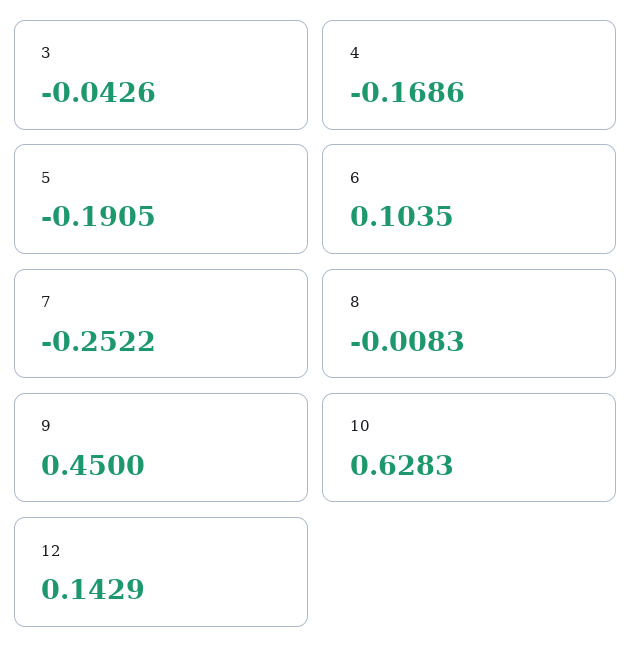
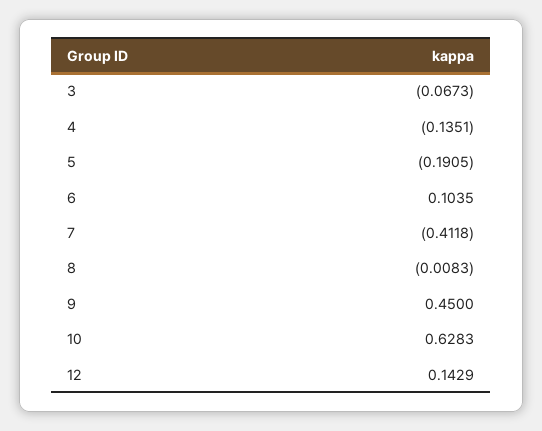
  {
-   "3": -0.0426,
+   "3": -0.0673,
-   "4": -0.1686,
+   "4": -0.1351,
    "5": -0.1905,
    "6": 0.1035,
-   "7": -0.2522,
+   "7": -0.4118,
    "8": -0.0083,
    "9": 0.45,
    "10": 0.6283,
    "12": 0.1429
  }

